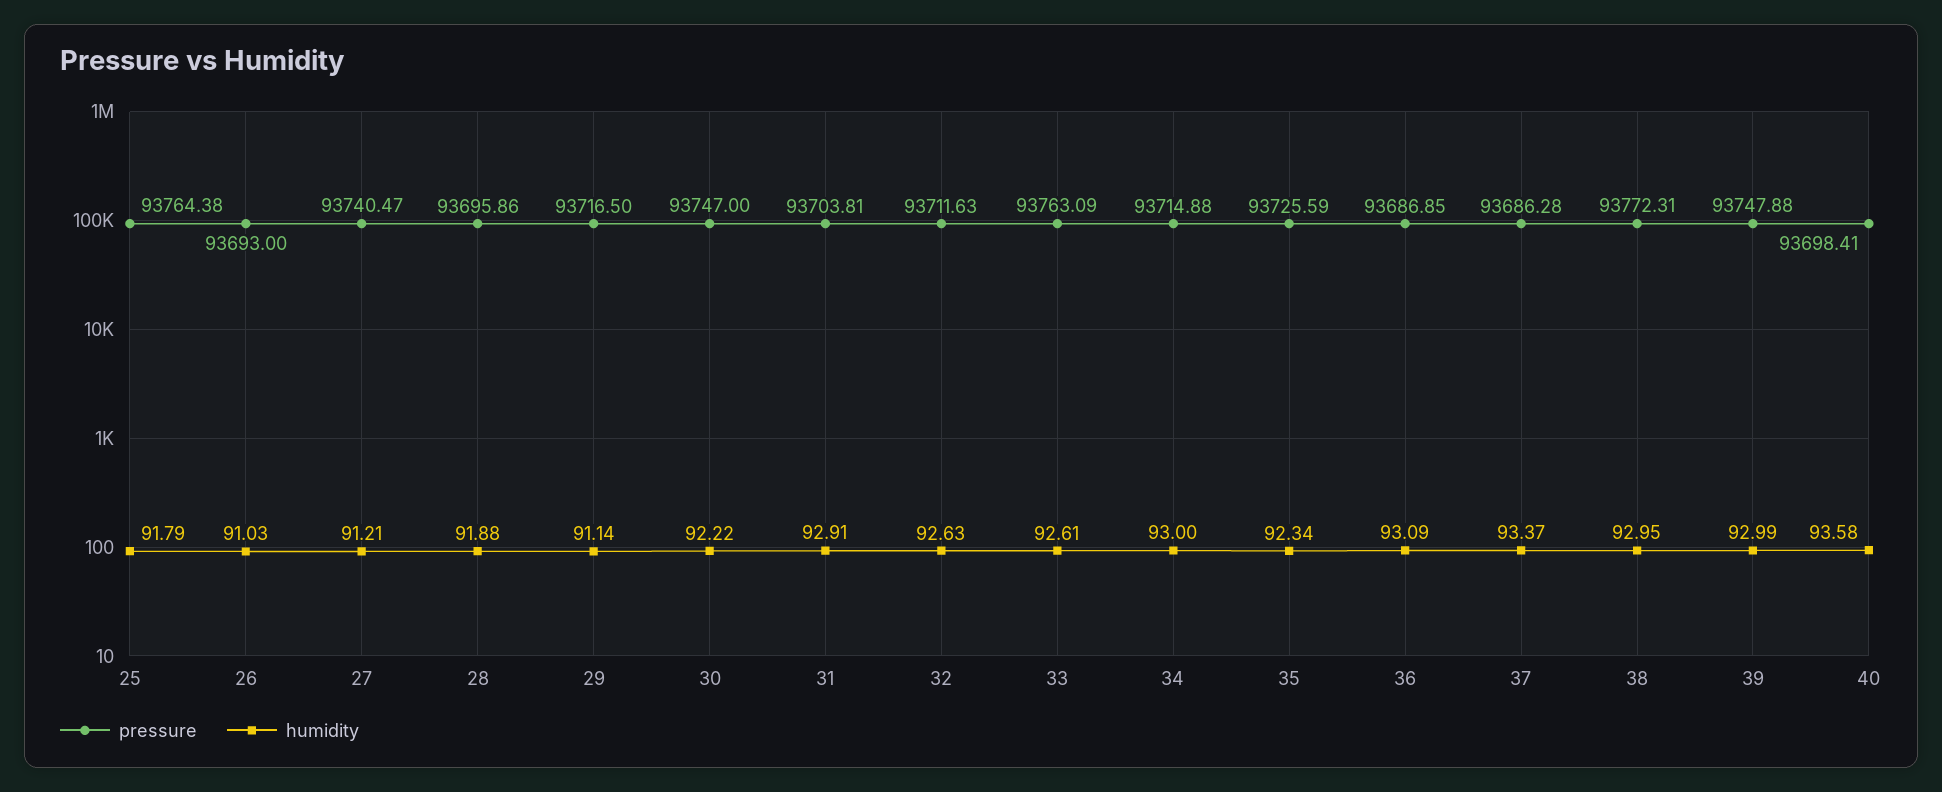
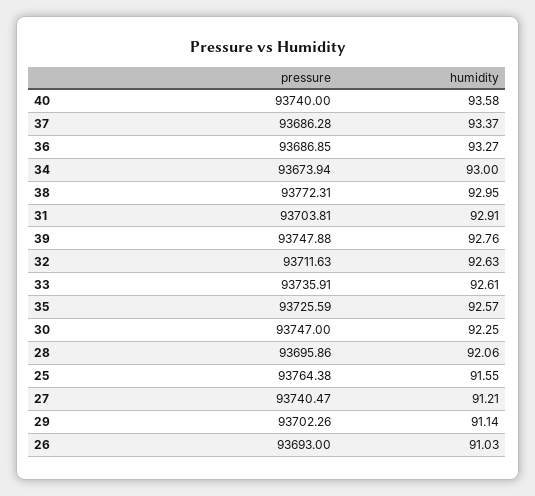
  {
    "pressure": {
      "25": 93764.38,
      "26": 93693,
      "27": 93740.47,
      "28": 93695.86,
-     "29": 93716.5,
+     "29": 93702.26,
      "30": 93747,
      "31": 93703.81,
      "32": 93711.63,
-     "33": 93763.09,
+     "33": 93735.91,
-     "34": 93714.88,
+     "34": 93673.94,
      "35": 93725.59,
      "36": 93686.85,
      "37": 93686.28,
      "38": 93772.31,
      "39": 93747.88,
-     "40": 93698.41
+     "40": 93740
    },
    "humidity": {
-     "25": 91.79,
+     "25": 91.55,
      "26": 91.03,
      "27": 91.21,
-     "28": 91.88,
+     "28": 92.06,
      "29": 91.14,
-     "30": 92.22,
+     "30": 92.25,
      "31": 92.91,
      "32": 92.63,
      "33": 92.61,
      "34": 93,
-     "35": 92.34,
+     "35": 92.57,
-     "36": 93.09,
+     "36": 93.27,
      "37": 93.37,
      "38": 92.95,
-     "39": 92.99,
+     "39": 92.76,
      "40": 93.58
    }
  }

